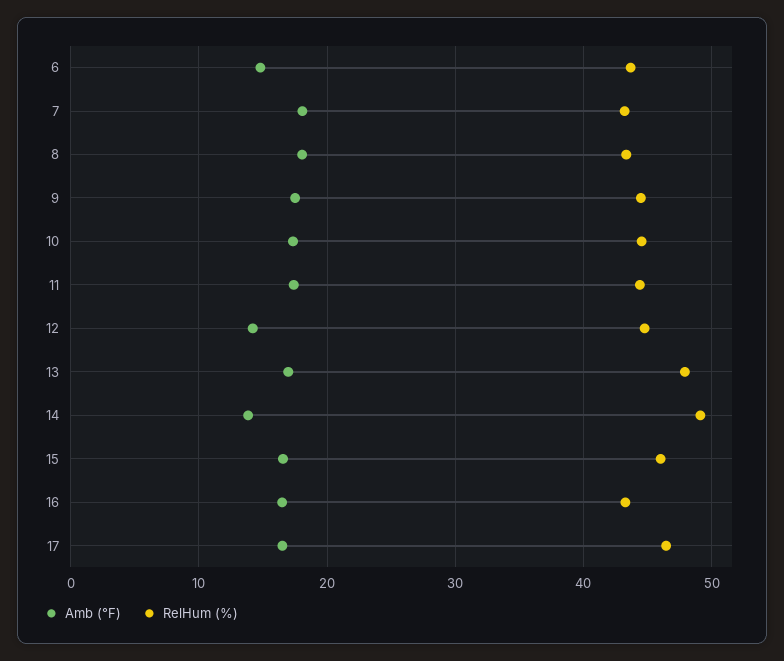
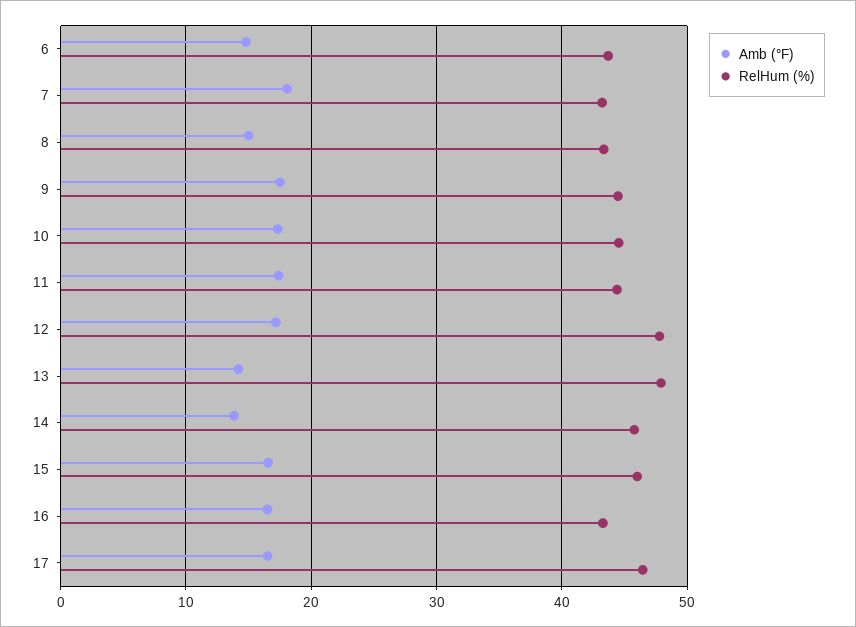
  {
    "Amb (°F)": {
      "6": 15,
      "7": 18,
-     "8": 18,
+     "8": 15,
      "9": 18,
      "10": 17,
      "11": 17,
-     "12": 14,
+     "12": 17,
-     "13": 17,
+     "13": 14,
      "14": 14,
      "15": 17,
      "16": 17,
      "17": 17
    },
    "RelHum (%)": {
      "6": 44,
      "7": 43,
      "8": 43,
      "9": 44,
      "10": 45,
      "11": 44,
-     "12": 45,
+     "12": 48,
      "13": 48,
-     "14": 49,
+     "14": 46,
      "15": 46,
      "16": 43,
      "17": 46
    }
  }

